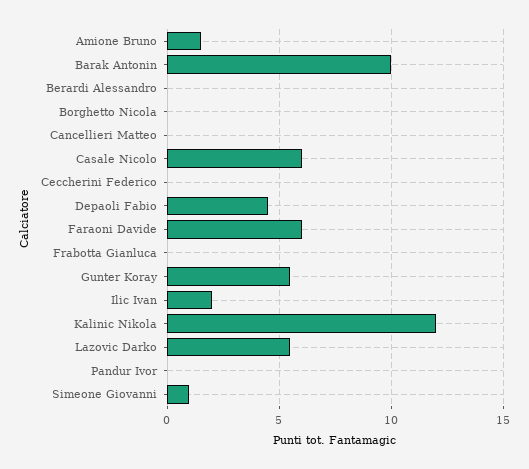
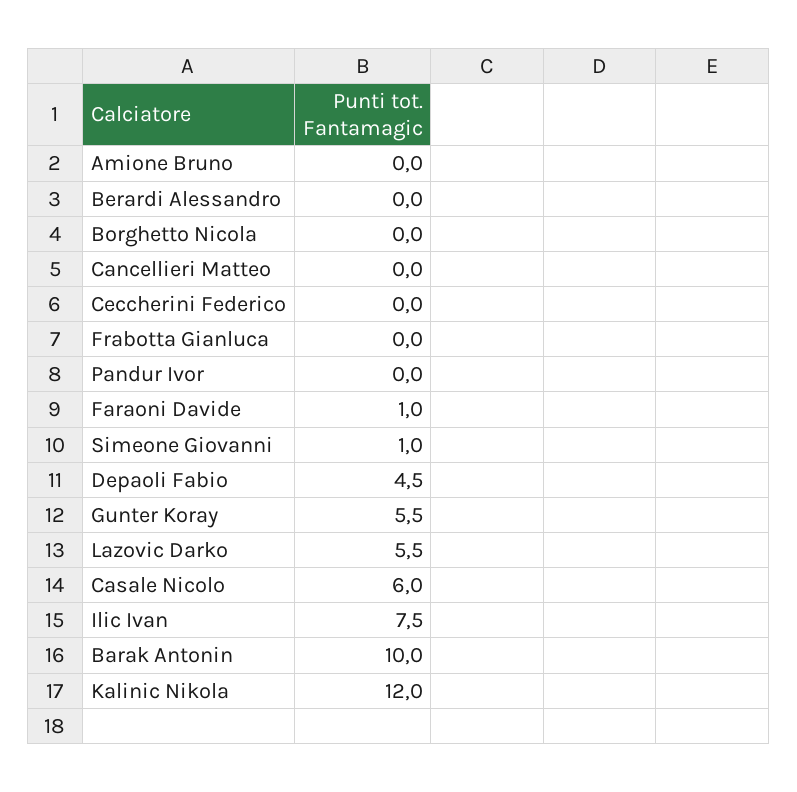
  {
-   "Amione Bruno": 1.5,
+   "Amione Bruno": 0,
    "Barak Antonin": 10,
    "Berardi Alessandro": 0,
    "Borghetto Nicola": 0,
    "Cancellieri Matteo": 0,
    "Casale Nicolo": 6,
    "Ceccherini Federico": 0,
    "Depaoli Fabio": 4.5,
-   "Faraoni Davide": 6,
+   "Faraoni Davide": 1,
    "Frabotta Gianluca": 0,
    "Gunter Koray": 5.5,
-   "Ilic Ivan": 2,
+   "Ilic Ivan": 7.5,
    "Kalinic Nikola": 12,
    "Lazovic Darko": 5.5,
    "Pandur Ivor": 0,
    "Simeone Giovanni": 1
  }

